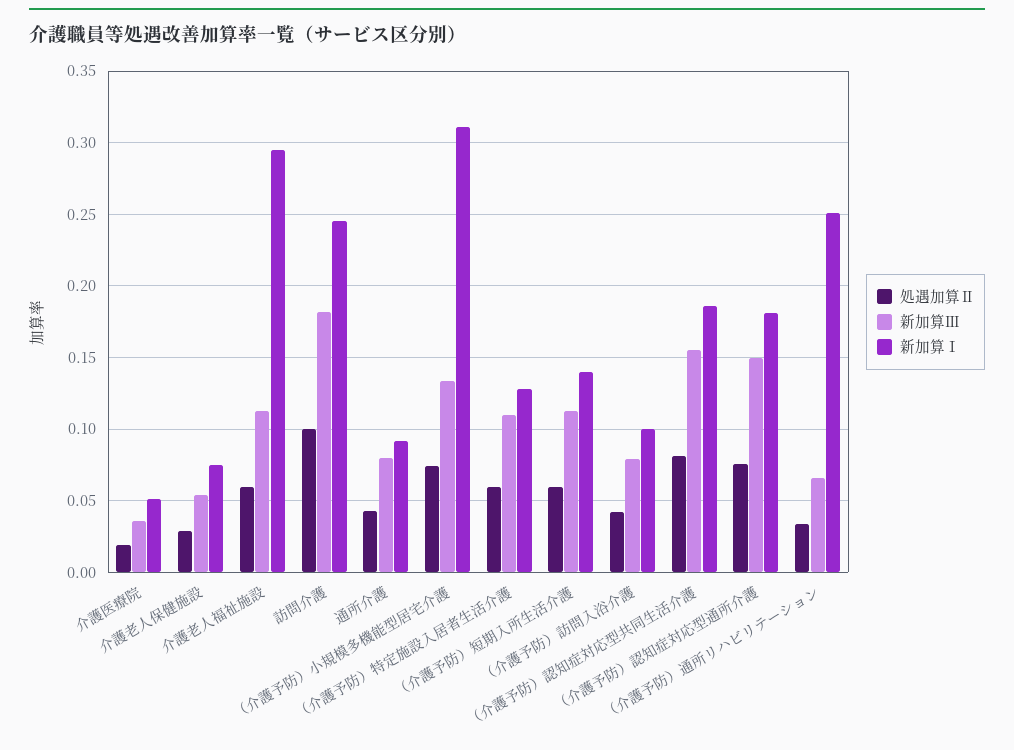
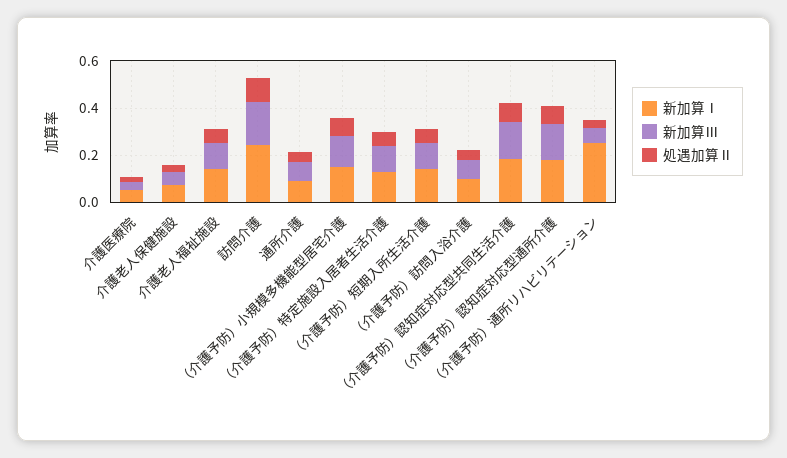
  {
    "処遇加算Ⅱ": {
      "介護医療院": 0.02,
      "介護老人保健施設": 0.03,
      "介護老人福祉施設": 0.06,
      "訪問介護": 0.1,
      "通所介護": 0.045,
      "（介護予防）小規模多機能型居宅介護": 0.075,
      "（介護予防）特定施設入居者生活介護": 0.06,
      "（介護予防）短期入所生活介護": 0.06,
      "（介護予防）訪問入浴介護": 0.04,
      "（介護予防）認知症対応型共同生活介護": 0.08,
      "（介護予防）認知症対応型通所介護": 0.075,
      "（介護予防）通所リハビリテーション": 0.035
    },
    "新加算Ⅲ": {
      "介護医療院": 0.035,
      "介護老人保健施設": 0.055,
      "介護老人福祉施設": 0.115,
      "訪問介護": 0.18,
      "通所介護": 0.08,
      "（介護予防）小規模多機能型居宅介護": 0.135,
      "（介護予防）特定施設入居者生活介護": 0.11,
      "（介護予防）短期入所生活介護": 0.115,
      "（介護予防）訪問入浴介護": 0.08,
      "（介護予防）認知症対応型共同生活介護": 0.155,
      "（介護予防）認知症対応型通所介護": 0.15,
      "（介護予防）通所リハビリテーション": 0.065
    },
    "新加算Ⅰ": {
      "介護医療院": 0.05,
      "介護老人保健施設": 0.075,
-     "介護老人福祉施設": 0.295,
+     "介護老人福祉施設": 0.15,
      "訪問介護": 0.245,
      "通所介護": 0.09,
-     "（介護予防）小規模多機能型居宅介護": 0.31,
+     "（介護予防）小規模多機能型居宅介護": 0.15,
      "（介護予防）特定施設入居者生活介護": 0.13,
      "（介護予防）短期入所生活介護": 0.14,
      "（介護予防）訪問入浴介護": 0.1,
      "（介護予防）認知症対応型共同生活介護": 0.185,
      "（介護予防）認知症対応型通所介護": 0.18,
      "（介護予防）通所リハビリテーション": 0.25
    }
  }

